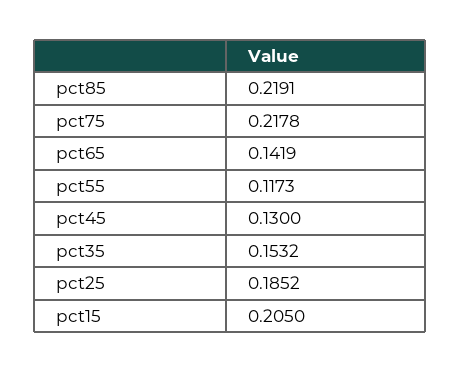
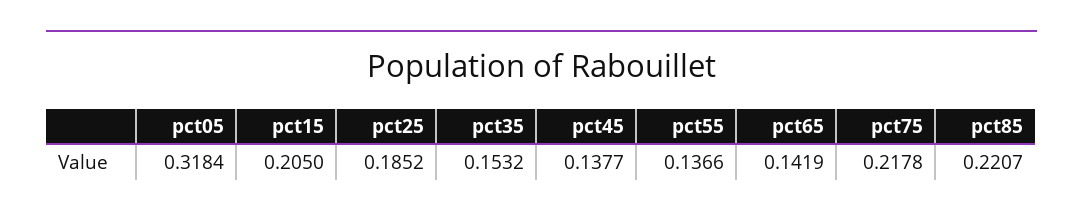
  {
-   "pct85": 0.2191,
+   "pct85": 0.2207,
    "pct75": 0.2178,
    "pct65": 0.1419,
-   "pct55": 0.1173,
+   "pct55": 0.1366,
-   "pct45": 0.13,
+   "pct45": 0.1377,
    "pct35": 0.1532,
    "pct25": 0.1852,
-   "pct15": 0.205
+   "pct15": 0.205,
+   "pct05": 0.3184
  }

